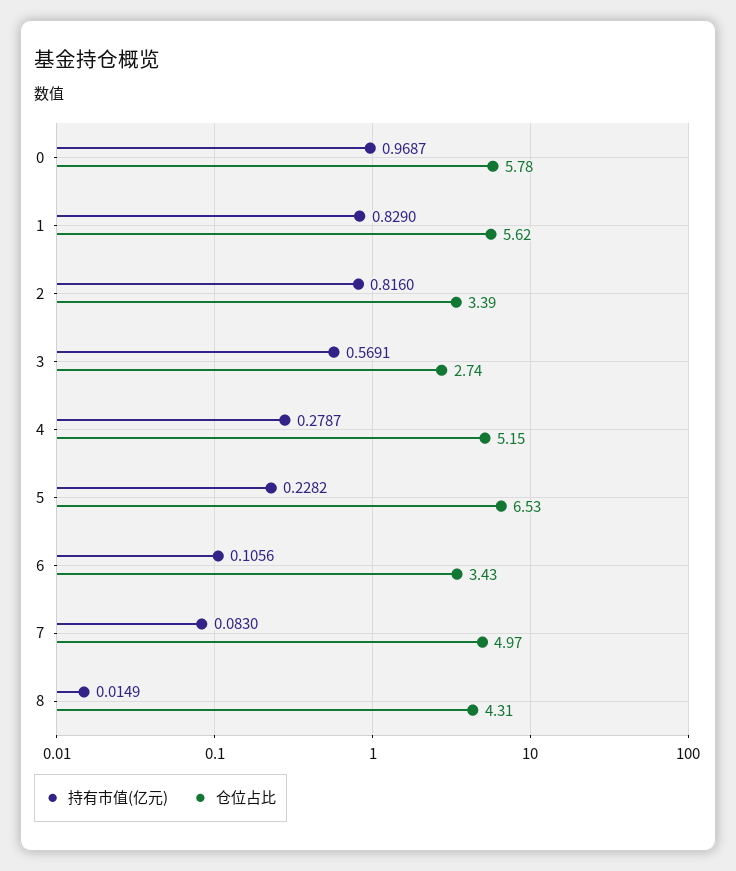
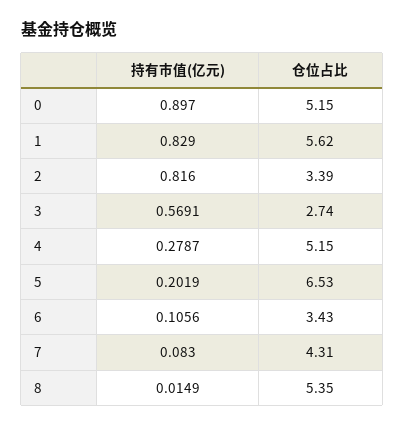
  {
    "持有市值(亿元)": {
-     "0": 0.9687,
+     "0": 0.897,
      "1": 0.829,
      "2": 0.816,
      "3": 0.5691,
      "4": 0.2787,
-     "5": 0.2282,
+     "5": 0.2019,
      "6": 0.1056,
      "7": 0.083,
      "8": 0.0149
    },
    "仓位占比": {
-     "0": 5.78,
+     "0": 5.15,
      "1": 5.62,
      "2": 3.39,
      "3": 2.74,
      "4": 5.15,
      "5": 6.53,
      "6": 3.43,
-     "7": 4.97,
+     "7": 4.31,
-     "8": 4.31
+     "8": 5.35
    }
  }

